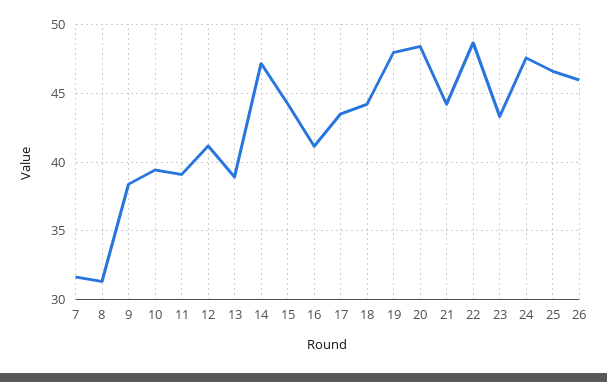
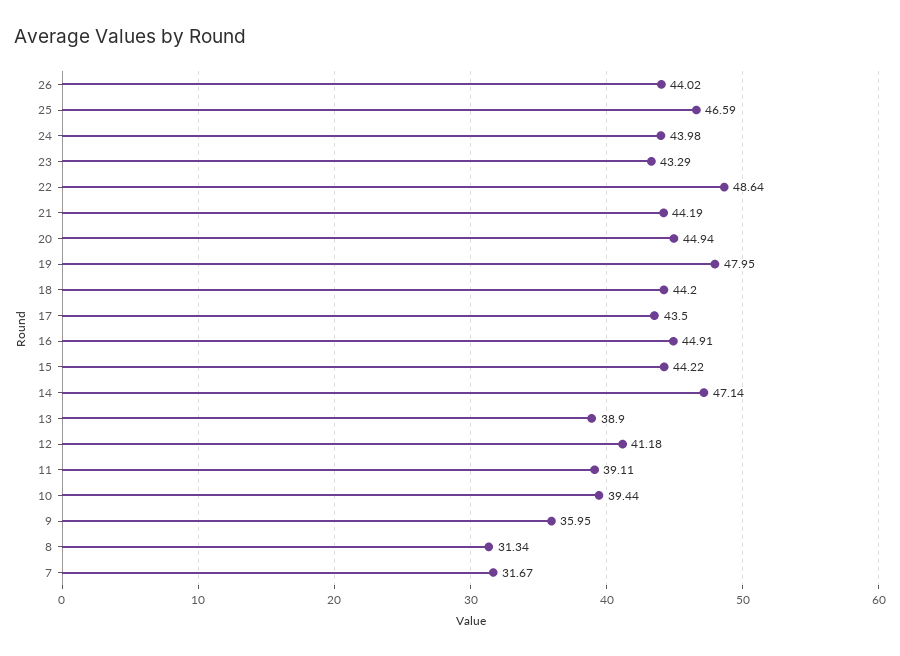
  {
    "7": 31.67,
    "8": 31.34,
-   "9": 38.5,
+   "9": 35.95,
    "10": 39.44,
    "11": 39.11,
    "12": 41.18,
    "13": 38.9,
    "14": 47.14,
    "15": 44.22,
-   "16": 41,
+   "16": 44.91,
    "17": 43.5,
    "18": 44.2,
    "19": 47.95,
-   "20": 48.5,
+   "20": 44.94,
    "21": 44.19,
    "22": 48.64,
    "23": 43.29,
-   "24": 47.5,
+   "24": 43.98,
    "25": 46.59,
-   "26": 46
+   "26": 44.02
  }

